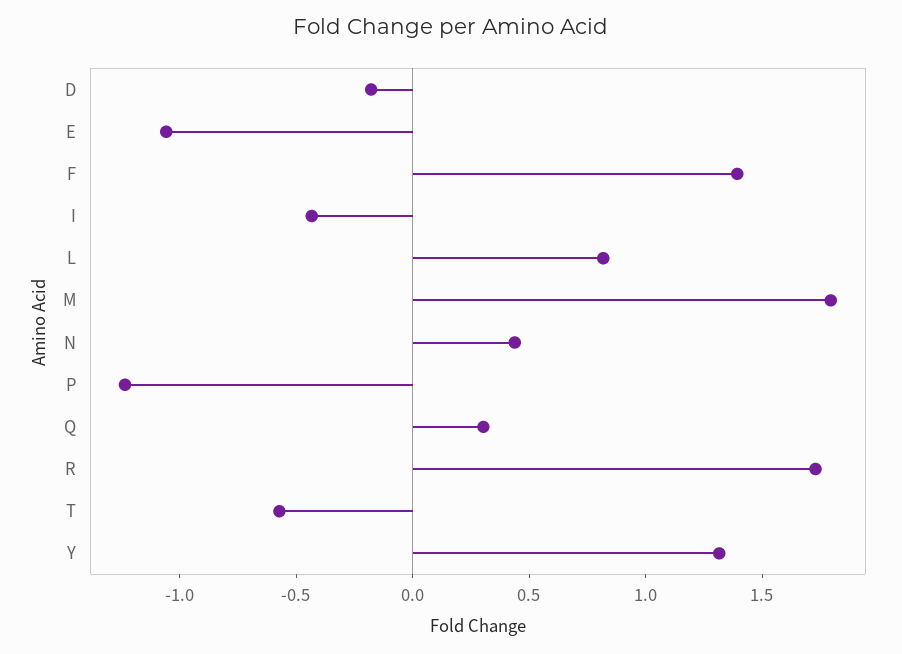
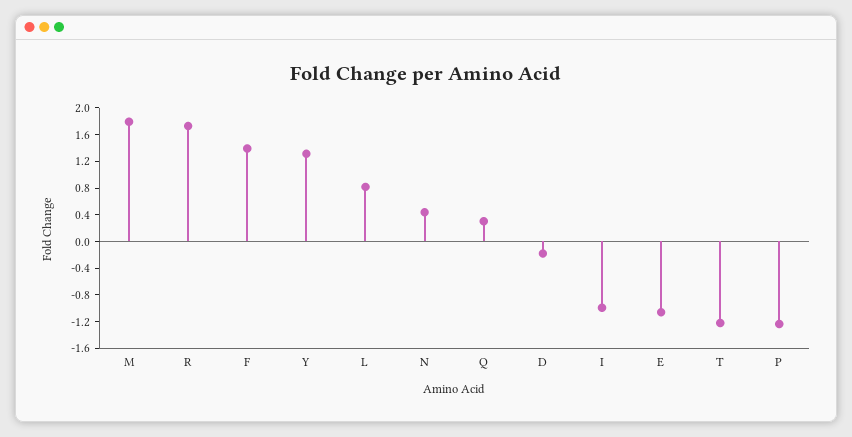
  {
    "D": -0.2,
    "E": -1.1,
    "F": 1.4,
-   "I": -0.4,
+   "I": -1,
    "L": 0.8,
    "M": 1.8,
    "N": 0.4,
    "P": -1.2,
    "Q": 0.3,
    "R": 1.7,
-   "T": -0.6,
+   "T": -1.2,
    "Y": 1.3
  }

